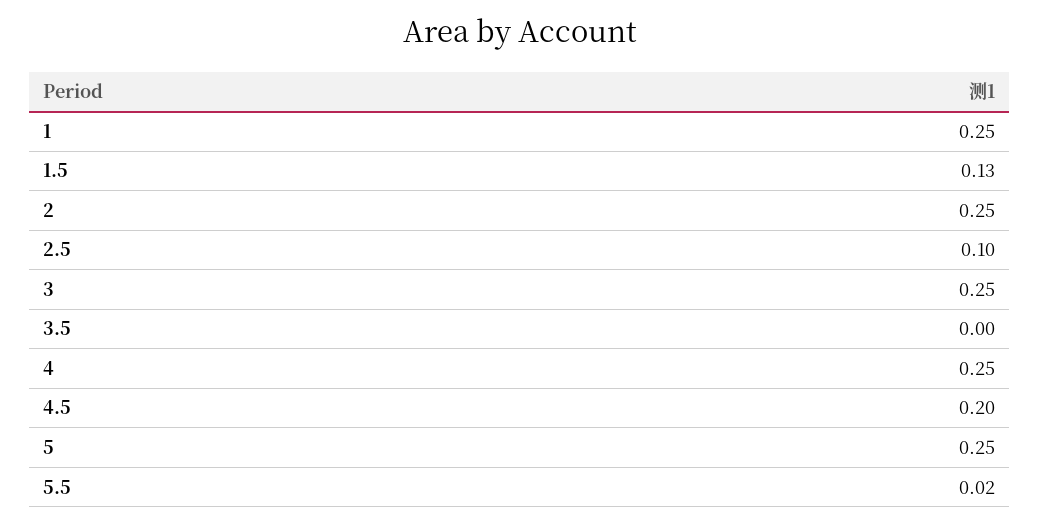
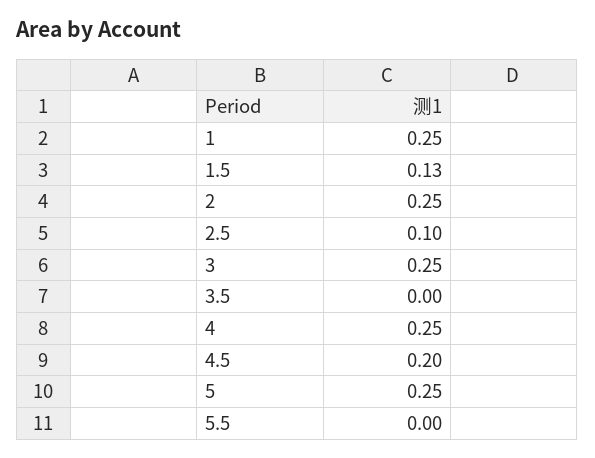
  {
    "1": 0.25,
    "1.5": 0.13,
    "2": 0.25,
    "2.5": 0.1,
    "3": 0.25,
    "3.5": 0,
    "4": 0.25,
    "4.5": 0.2,
    "5": 0.25,
-   "5.5": 0.02
+   "5.5": 0
  }

